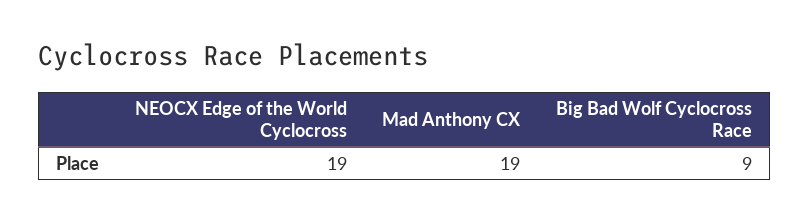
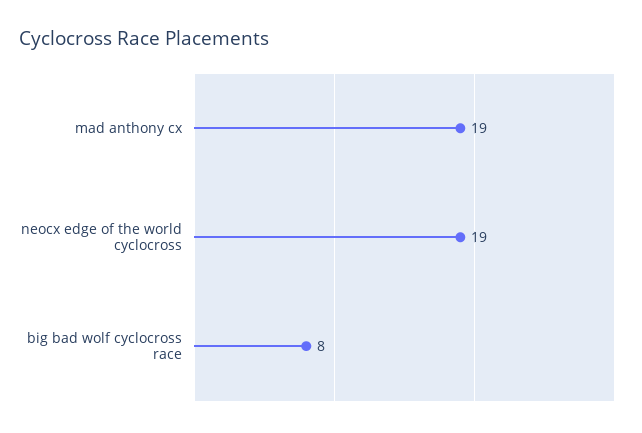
  {
    "NEOCX Edge of the World Cyclocross": 19,
    "Mad Anthony CX": 19,
-   "Big Bad Wolf Cyclocross Race": 9
+   "Big Bad Wolf Cyclocross Race": 8
  }

